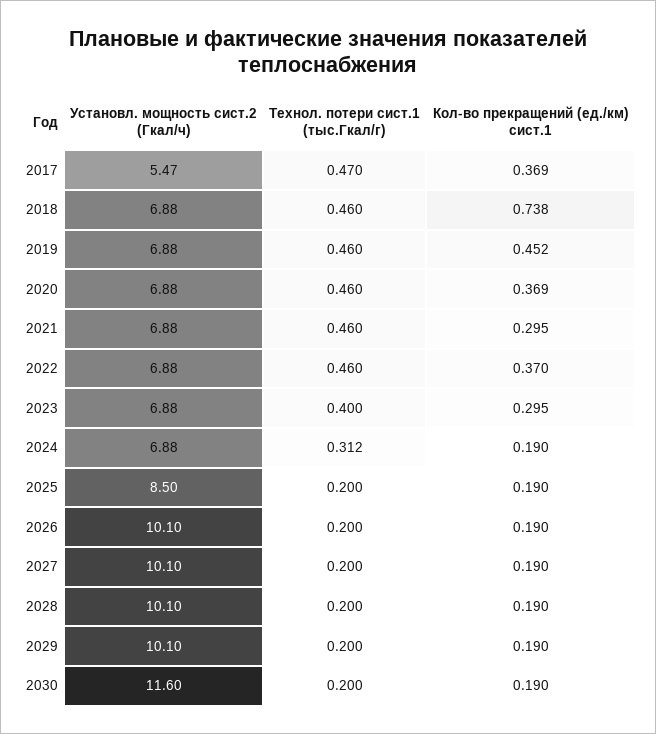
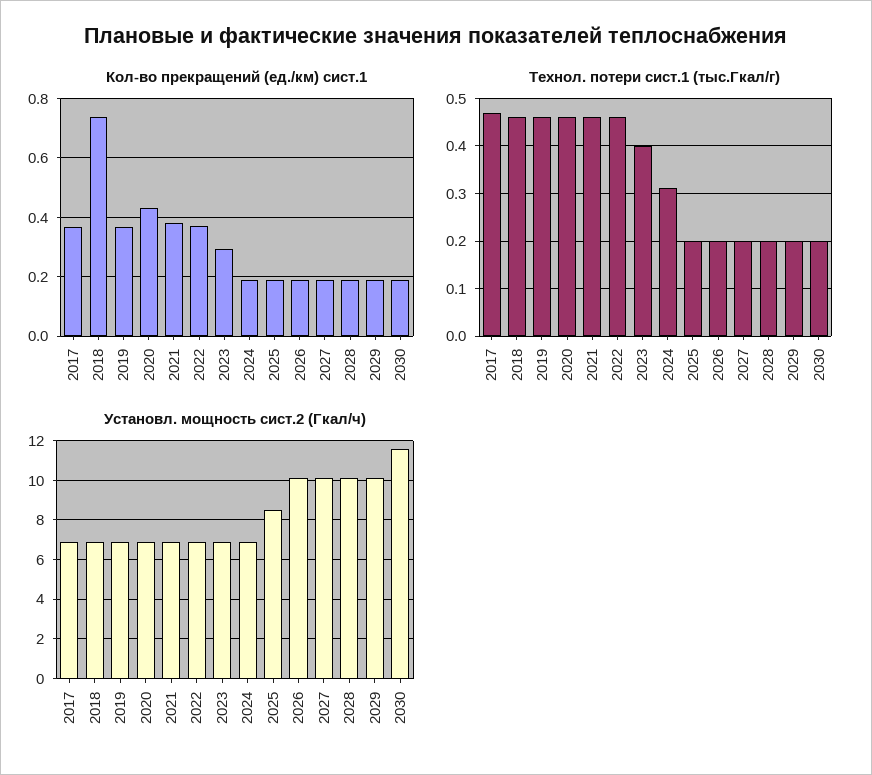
  {
    "Установл. мощность сист.2 (Гкал/ч)": {
-     "2017": 5.47,
+     "2017": 7,
      "2018": 6.88,
      "2019": 6.88,
      "2020": 6.88,
      "2021": 6.88,
      "2022": 6.88,
      "2023": 6.88,
      "2024": 6.88,
      "2025": 8.5,
      "2026": 10.1,
      "2027": 10.1,
      "2028": 10.1,
      "2029": 10.1,
      "2030": 11.6
    },
    "Технол. потери сист.1 (тыс.Гкал/г)": {
      "2017": 0.47,
      "2018": 0.46,
      "2019": 0.46,
      "2020": 0.46,
      "2021": 0.46,
      "2022": 0.46,
      "2023": 0.4,
      "2024": 0.312,
      "2025": 0.2,
      "2026": 0.2,
      "2027": 0.2,
      "2028": 0.2,
      "2029": 0.2,
      "2030": 0.2
    },
    "Кол-во прекращений (ед./км) сист.1": {
      "2017": 0.369,
      "2018": 0.738,
-     "2019": 0.452,
+     "2019": 0.375,
-     "2020": 0.369,
+     "2020": 0.425,
-     "2021": 0.295,
+     "2021": 0.375,
      "2022": 0.37,
      "2023": 0.295,
      "2024": 0.19,
      "2025": 0.19,
      "2026": 0.19,
      "2027": 0.19,
      "2028": 0.19,
      "2029": 0.19,
      "2030": 0.19
    }
  }

